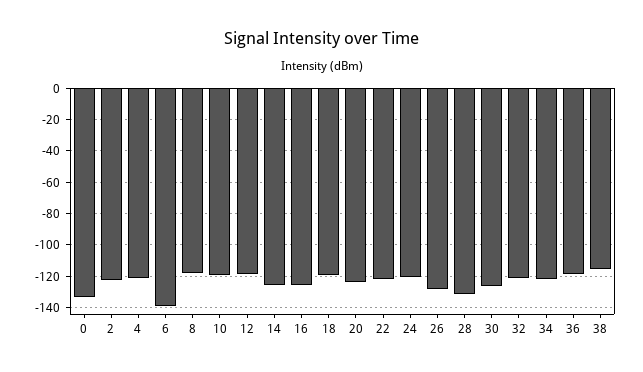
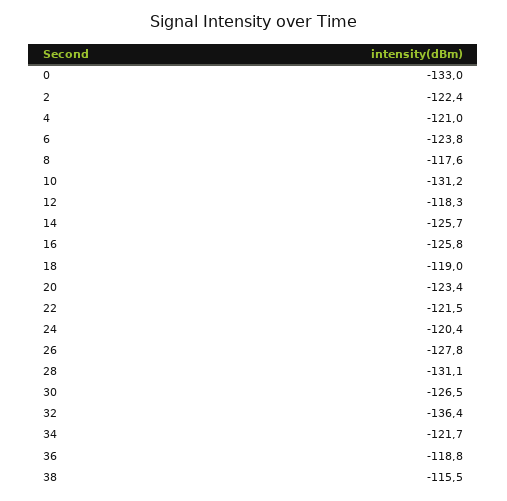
  {
    "0": -133,
    "2": -122.4,
    "4": -121,
-   "6": -140,
+   "6": -123.8,
    "8": -117.6,
-   "10": -120,
+   "10": -131.2,
    "12": -118.3,
    "14": -125.7,
    "16": -125.8,
    "18": -119,
    "20": -123.4,
    "22": -121.5,
    "24": -120.4,
    "26": -127.8,
    "28": -131.1,
    "30": -126.5,
-   "32": -120,
+   "32": -136.4,
    "34": -121.7,
    "36": -118.8,
    "38": -115.5
  }

